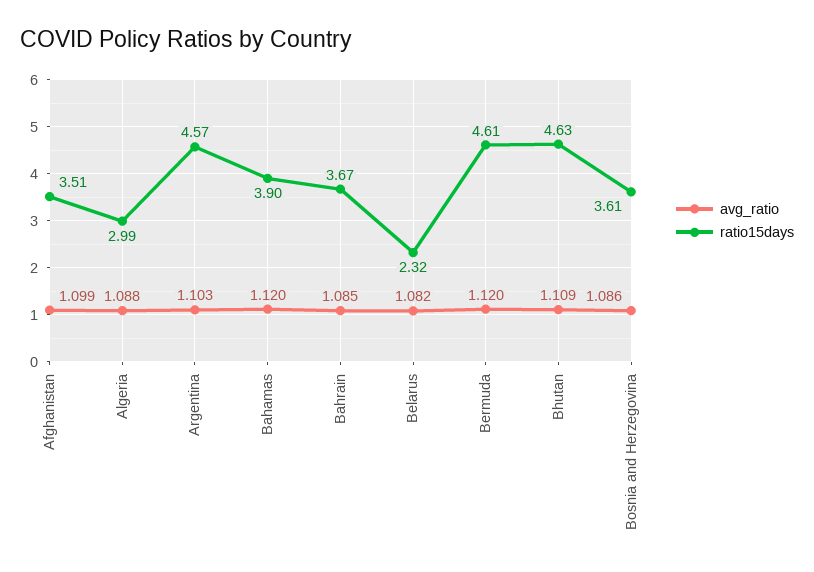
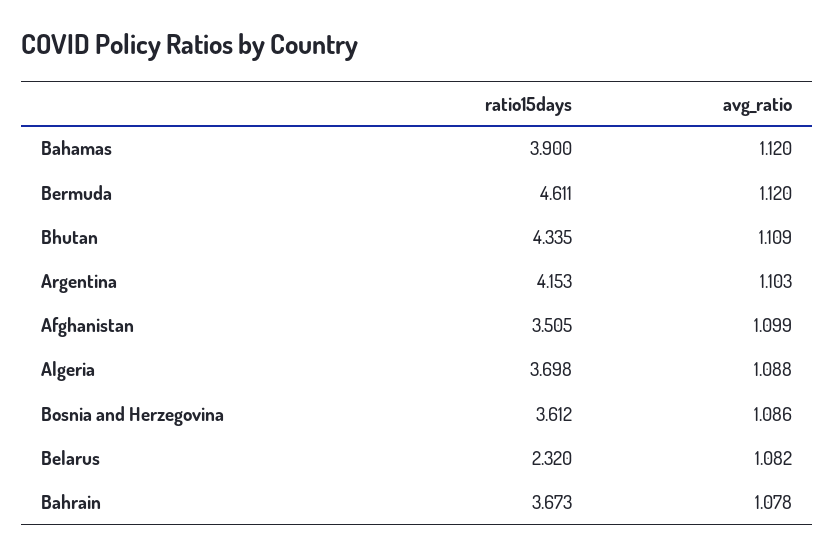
  {
    "avg_ratio": {
      "Afghanistan": 1.099,
      "Algeria": 1.088,
      "Argentina": 1.103,
      "Bahamas": 1.12,
-     "Bahrain": 1.085,
+     "Bahrain": 1.078,
      "Belarus": 1.082,
      "Bermuda": 1.12,
      "Bhutan": 1.109,
      "Bosnia and Herzegovina": 1.086
    },
    "ratio15days": {
      "Afghanistan": 3.505,
-     "Algeria": 2.99,
+     "Algeria": 3.698,
-     "Argentina": 4.57,
+     "Argentina": 4.153,
      "Bahamas": 3.9,
      "Bahrain": 3.673,
      "Belarus": 2.32,
      "Bermuda": 4.611,
-     "Bhutan": 4.63,
+     "Bhutan": 4.335,
      "Bosnia and Herzegovina": 3.612
    }
  }

